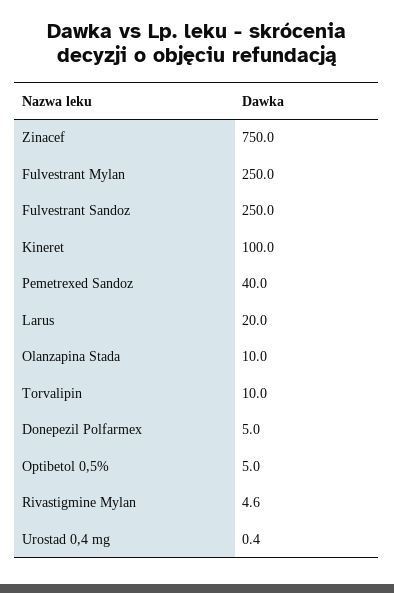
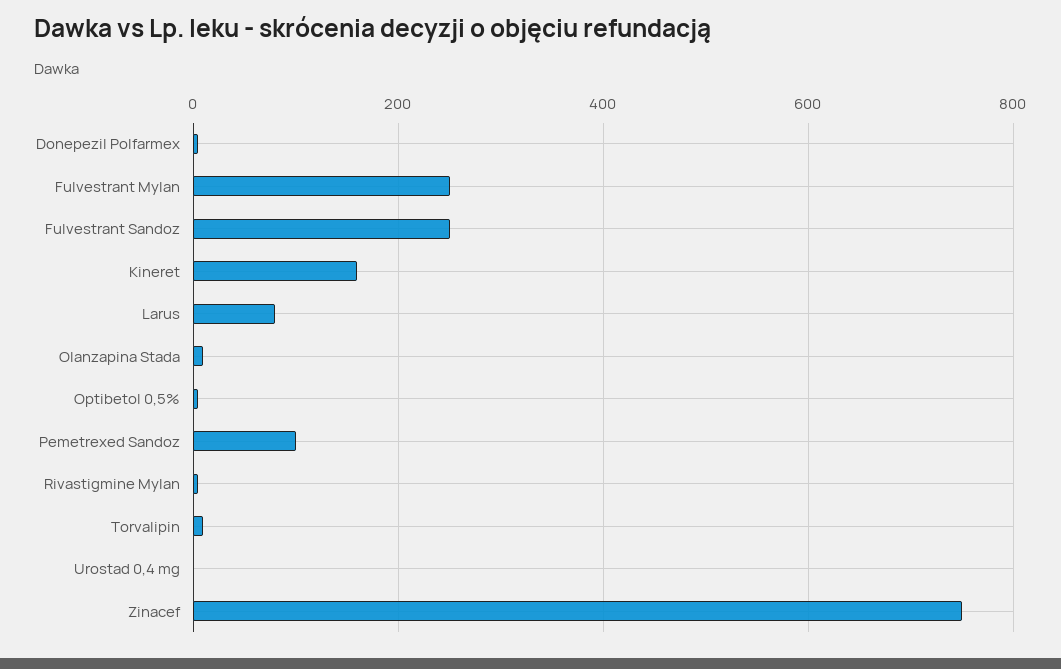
  {
    "Zinacef": 750,
    "Fulvestrant Mylan": 250,
    "Fulvestrant Sandoz": 250,
-   "Kineret": 100,
+   "Kineret": 160,
-   "Pemetrexed Sandoz": 40,
+   "Pemetrexed Sandoz": 100,
-   "Larus": 20,
+   "Larus": 80,
    "Olanzapina Stada": 10,
    "Torvalipin": 10,
    "Donepezil Polfarmex": 5,
    "Optibetol 0,5%": 5,
    "Rivastigmine Mylan": 4.6,
    "Urostad 0,4 mg": 0.4
  }

